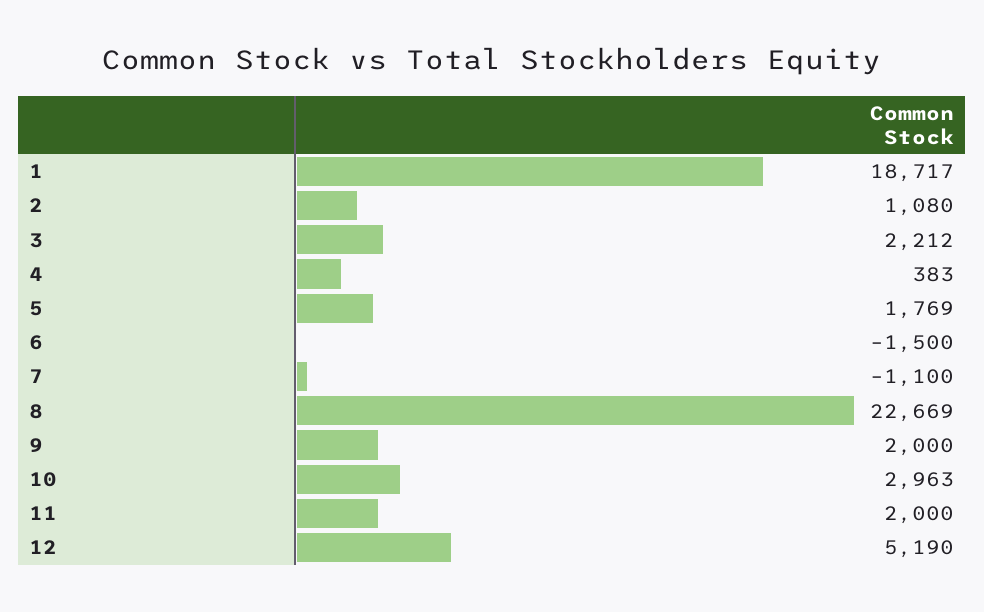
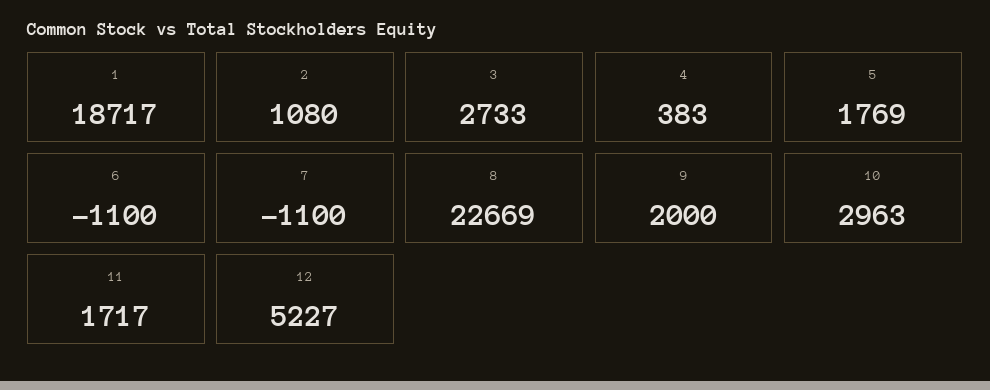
  {
    "1": 18717,
    "2": 1080,
-   "3": 2212,
+   "3": 2733,
    "4": 383,
    "5": 1769,
-   "6": -1500,
+   "6": -1100,
    "7": -1100,
    "8": 22669,
    "9": 2000,
    "10": 2963,
-   "11": 2000,
+   "11": 1717,
-   "12": 5190
+   "12": 5227
  }

